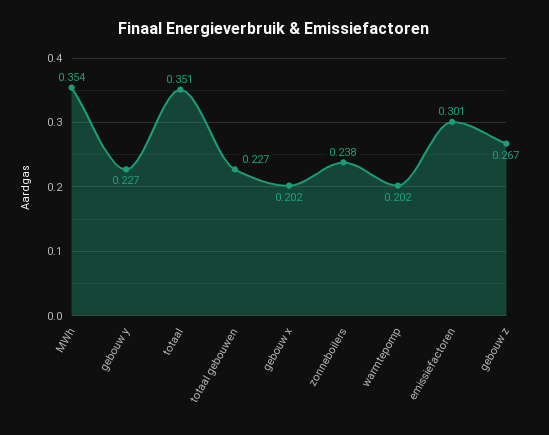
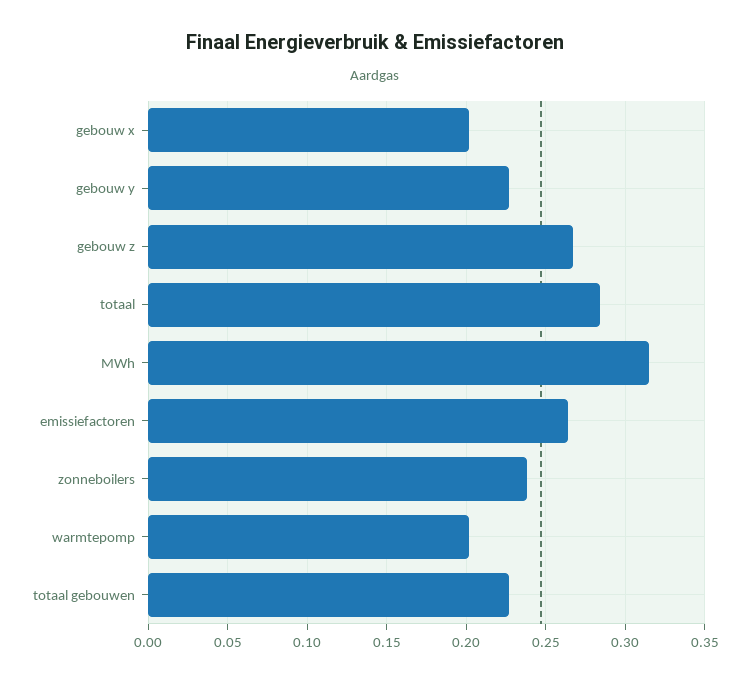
  {
-   "MWh": 0.354,
+   "MWh": 0.315,
    "gebouw y": 0.227,
-   "totaal": 0.351,
+   "totaal": 0.285,
    "totaal gebouwen": 0.227,
    "gebouw x": 0.202,
    "zonneboilers": 0.238,
    "warmtepomp": 0.202,
-   "emissiefactoren": 0.301,
+   "emissiefactoren": 0.265,
    "gebouw z": 0.267
  }

